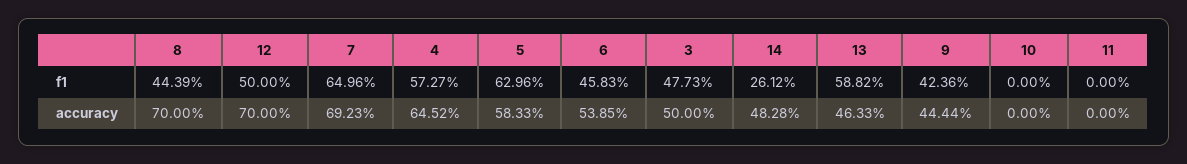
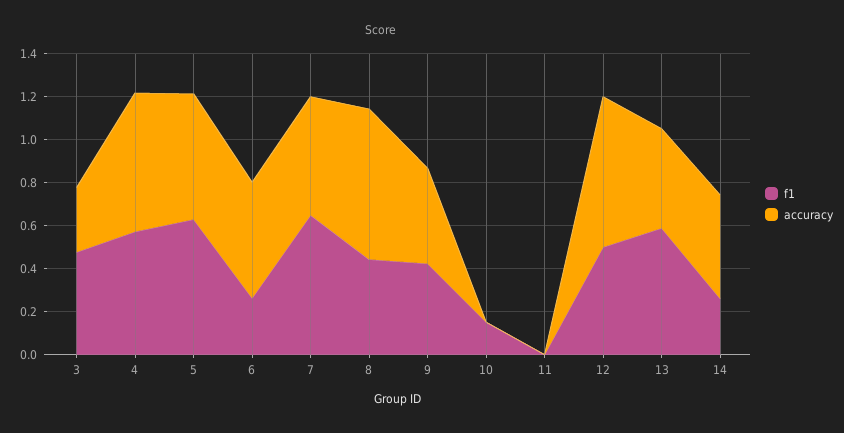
  {
    "f1": {
      "8": 0.4439,
      "12": 0.5,
      "7": 0.6496,
      "4": 0.5727,
      "5": 0.6296,
-     "6": 0.4583,
+     "6": 0.25,
      "3": 0.4773,
      "14": 0.2612,
      "13": 0.5882,
      "9": 0.4236,
-     "10": 0,
+     "10": 0.15,
      "11": 0
    },
    "accuracy": {
      "8": 0.7,
      "12": 0.7,
-     "7": 0.6923,
+     "7": 0.55,
      "4": 0.6452,
      "5": 0.5833,
      "6": 0.5385,
-     "3": 0.5,
+     "3": 0.3,
      "14": 0.4828,
      "13": 0.4633,
      "9": 0.4444,
      "10": 0,
      "11": 0
    }
  }

